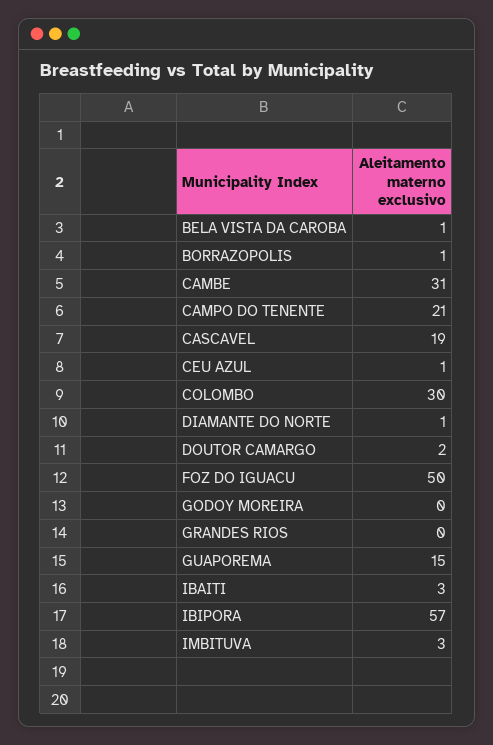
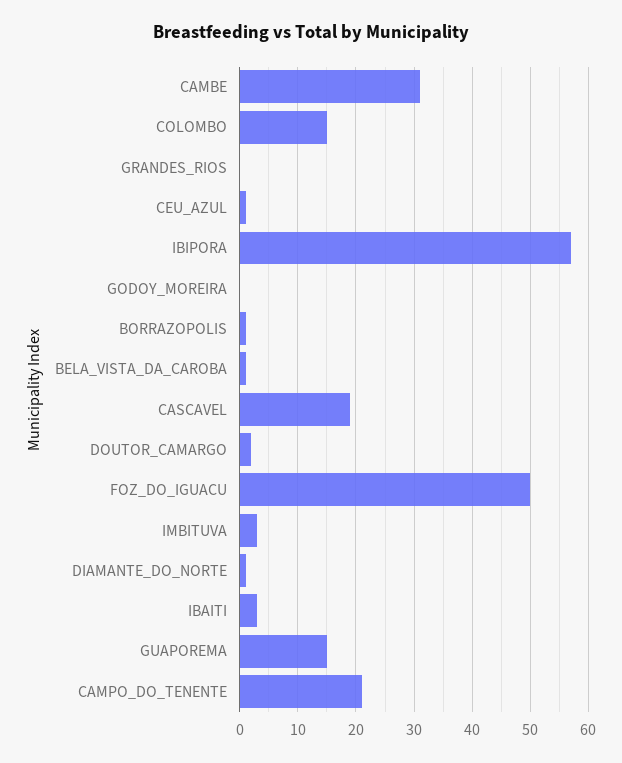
  {
    "BELA VISTA DA CAROBA": 1,
    "BORRAZOPOLIS": 1,
    "CAMBE": 31,
    "CAMPO DO TENENTE": 21,
    "CASCAVEL": 19,
    "CEU AZUL": 1,
-   "COLOMBO": 30,
+   "COLOMBO": 15,
    "DIAMANTE DO NORTE": 1,
    "DOUTOR CAMARGO": 2,
    "FOZ DO IGUACU": 50,
    "GODOY MOREIRA": 0,
    "GRANDES RIOS": 0,
    "GUAPOREMA": 15,
    "IBAITI": 3,
    "IBIPORA": 57,
    "IMBITUVA": 3
  }

